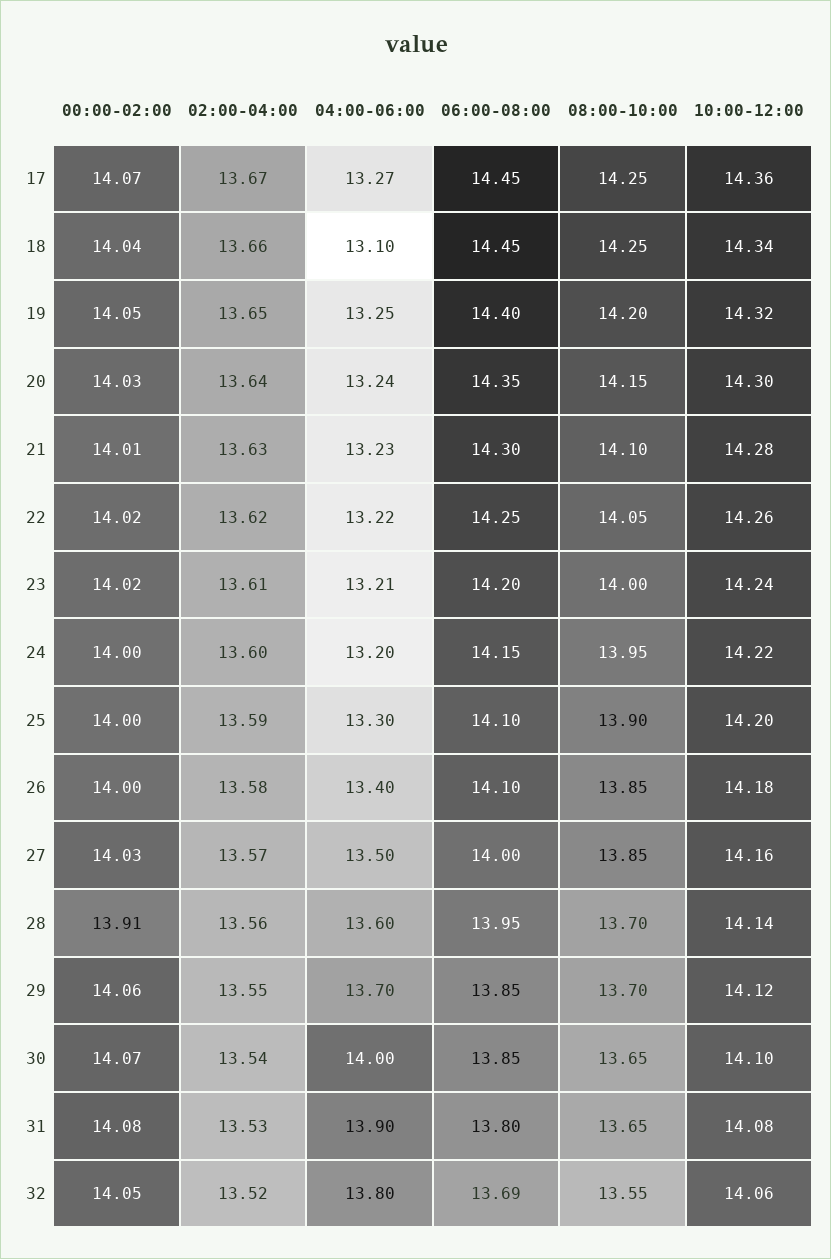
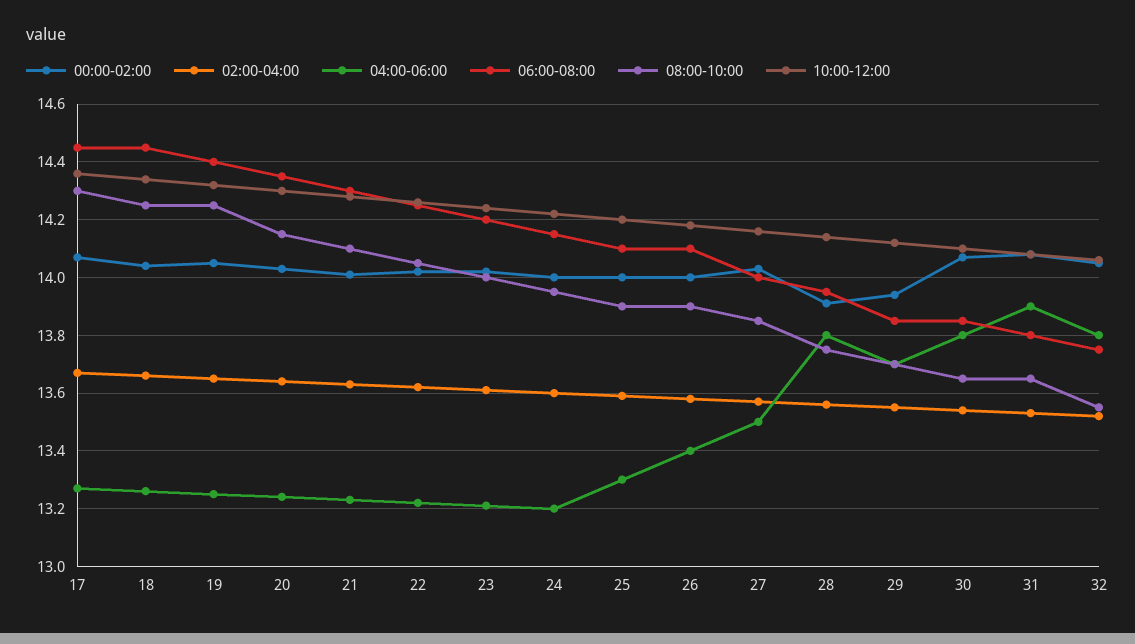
  {
    "00:00-02:00": {
      "17": 14.07,
      "18": 14.04,
      "19": 14.05,
      "20": 14.03,
      "21": 14.01,
      "22": 14.02,
      "23": 14.02,
      "24": 14,
      "25": 14,
      "26": 14,
      "27": 14.03,
      "28": 13.91,
-     "29": 14.06,
+     "29": 13.95,
      "30": 14.07,
      "31": 14.08,
      "32": 14.05
    },
    "02:00-04:00": {
      "17": 13.67,
      "18": 13.66,
      "19": 13.65,
      "20": 13.64,
      "21": 13.63,
      "22": 13.62,
      "23": 13.61,
      "24": 13.6,
      "25": 13.59,
      "26": 13.58,
      "27": 13.57,
      "28": 13.56,
      "29": 13.55,
      "30": 13.54,
      "31": 13.53,
      "32": 13.52
    },
    "04:00-06:00": {
      "17": 13.27,
-     "18": 13.1,
+     "18": 13.25,
      "19": 13.25,
      "20": 13.24,
      "21": 13.23,
      "22": 13.22,
      "23": 13.21,
      "24": 13.2,
      "25": 13.3,
      "26": 13.4,
      "27": 13.5,
-     "28": 13.6,
+     "28": 13.8,
      "29": 13.7,
-     "30": 14,
+     "30": 13.8,
      "31": 13.9,
      "32": 13.8
    },
    "06:00-08:00": {
      "17": 14.45,
      "18": 14.45,
      "19": 14.4,
      "20": 14.35,
      "21": 14.3,
      "22": 14.25,
      "23": 14.2,
      "24": 14.15,
      "25": 14.1,
      "26": 14.1,
      "27": 14,
      "28": 13.95,
      "29": 13.85,
      "30": 13.85,
      "31": 13.8,
-     "32": 13.69
+     "32": 13.75
    },
    "08:00-10:00": {
-     "17": 14.25,
+     "17": 14.3,
      "18": 14.25,
-     "19": 14.2,
+     "19": 14.25,
      "20": 14.15,
      "21": 14.1,
      "22": 14.05,
      "23": 14,
      "24": 13.95,
      "25": 13.9,
-     "26": 13.85,
+     "26": 13.9,
      "27": 13.85,
-     "28": 13.7,
+     "28": 13.75,
      "29": 13.7,
      "30": 13.65,
      "31": 13.65,
      "32": 13.55
    },
    "10:00-12:00": {
      "17": 14.36,
      "18": 14.34,
      "19": 14.32,
      "20": 14.3,
      "21": 14.28,
      "22": 14.26,
      "23": 14.24,
      "24": 14.22,
      "25": 14.2,
      "26": 14.18,
      "27": 14.16,
      "28": 14.14,
      "29": 14.12,
      "30": 14.1,
      "31": 14.08,
      "32": 14.06
    }
  }

